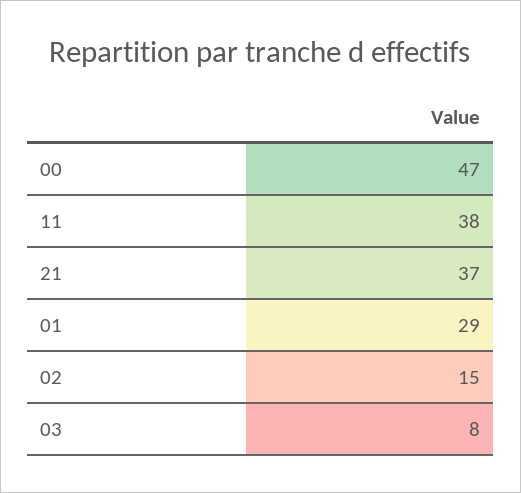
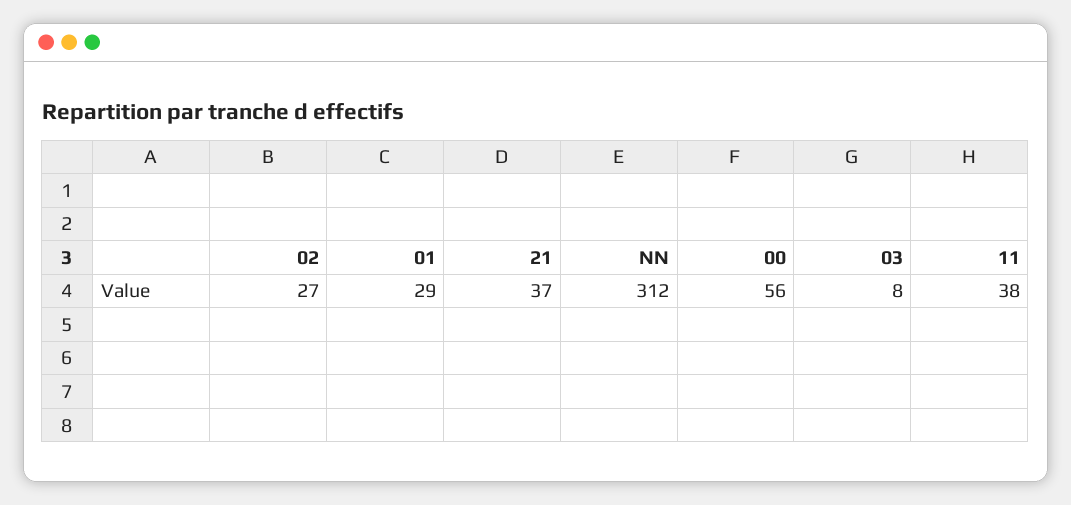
  {
-   "00": 47,
+   "00": 56,
    "11": 38,
    "21": 37,
    "01": 29,
-   "02": 15,
+   "02": 27,
-   "03": 8
+   "03": 8,
+   "NN": 312
  }

